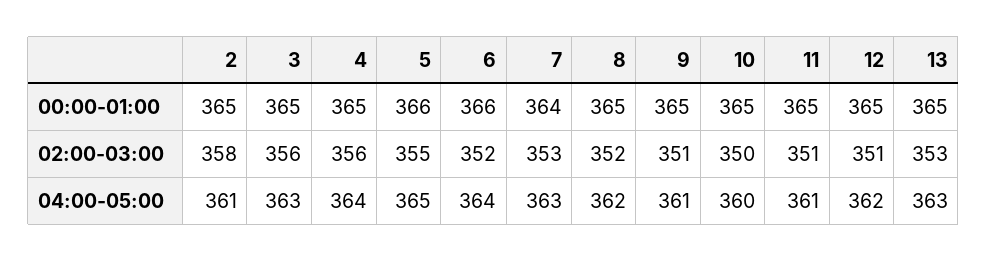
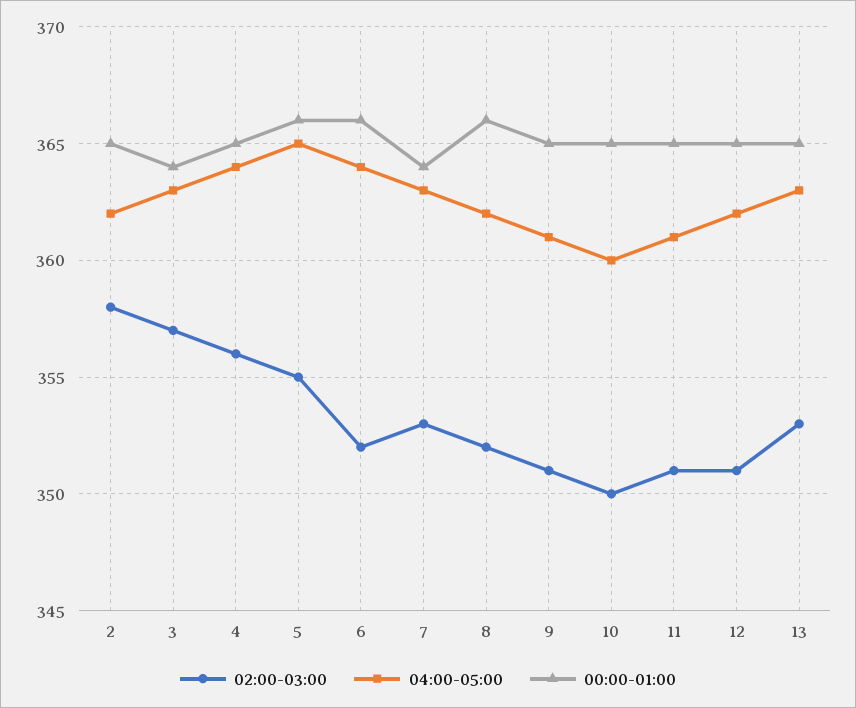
  {
    "00:00-01:00": {
      "2": 365,
-     "3": 365,
+     "3": 364,
      "4": 365,
      "5": 366,
      "6": 366,
      "7": 364,
-     "8": 365,
+     "8": 366,
      "9": 365,
      "10": 365,
      "11": 365,
      "12": 365,
      "13": 365
    },
    "02:00-03:00": {
      "2": 358,
-     "3": 356,
+     "3": 357,
      "4": 356,
      "5": 355,
      "6": 352,
      "7": 353,
      "8": 352,
      "9": 351,
      "10": 350,
      "11": 351,
      "12": 351,
      "13": 353
    },
    "04:00-05:00": {
-     "2": 361,
+     "2": 362,
      "3": 363,
      "4": 364,
      "5": 365,
      "6": 364,
      "7": 363,
      "8": 362,
      "9": 361,
      "10": 360,
      "11": 361,
      "12": 362,
      "13": 363
    }
  }

